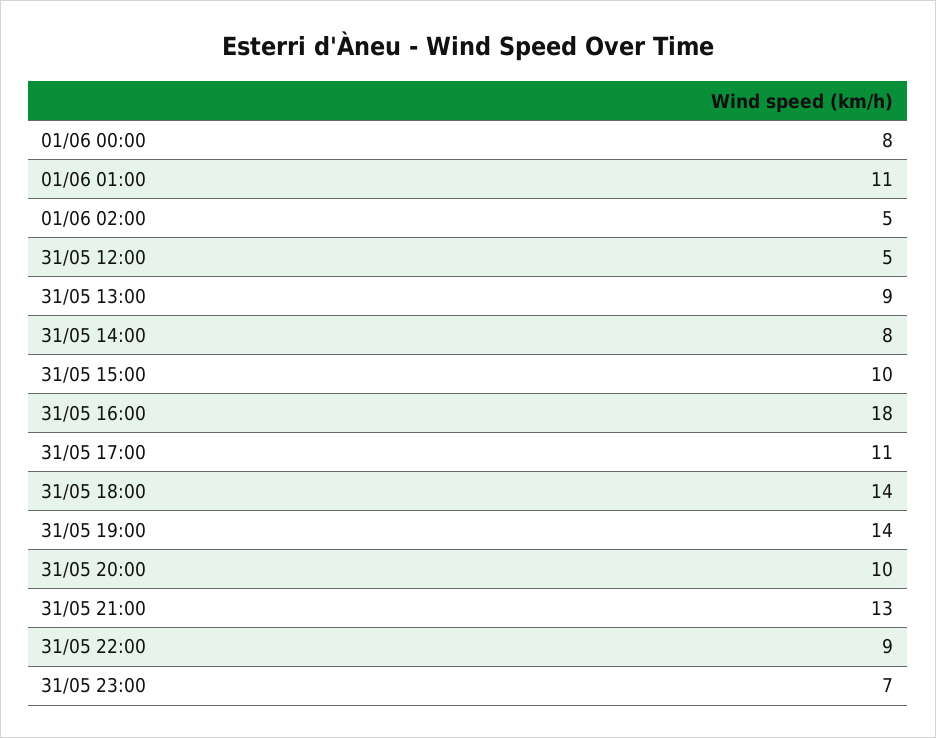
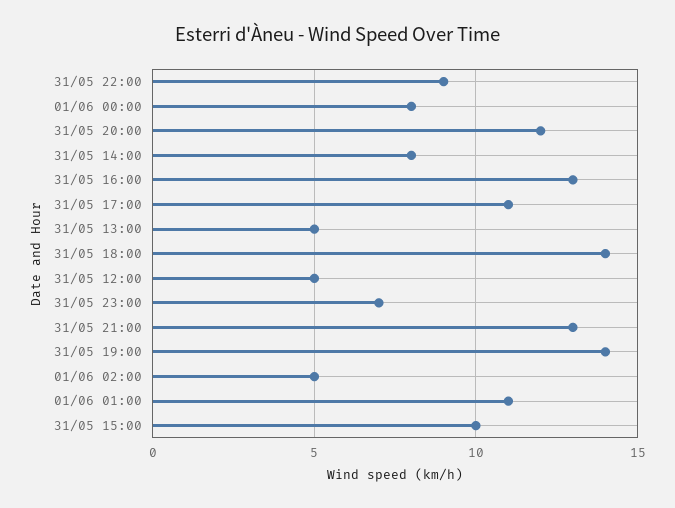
  {
    "01/06 00:00": 8,
    "01/06 01:00": 11,
    "01/06 02:00": 5,
    "31/05 12:00": 5,
-   "31/05 13:00": 9,
+   "31/05 13:00": 5,
    "31/05 14:00": 8,
    "31/05 15:00": 10,
-   "31/05 16:00": 18,
+   "31/05 16:00": 13,
    "31/05 17:00": 11,
    "31/05 18:00": 14,
    "31/05 19:00": 14,
-   "31/05 20:00": 10,
+   "31/05 20:00": 12,
    "31/05 21:00": 13,
    "31/05 22:00": 9,
    "31/05 23:00": 7
  }

